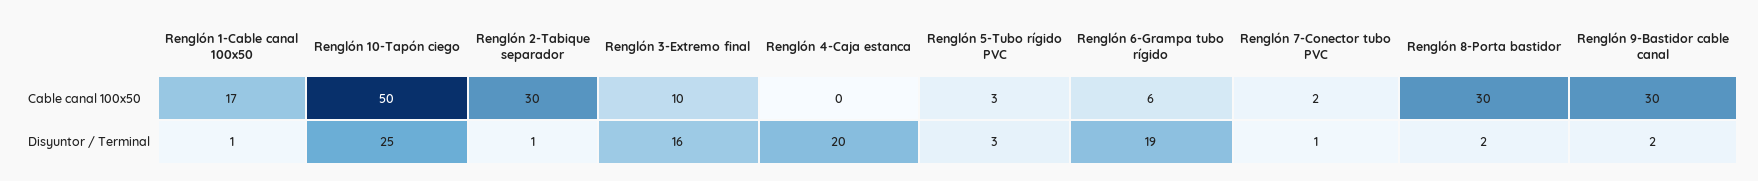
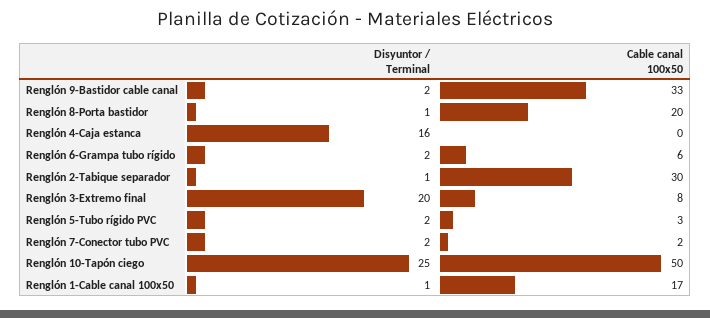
  {
    "Renglón 1-Cable canal 100x50": {
      "Cable canal 100x50": 17,
      "Disyuntor / Terminal": 1
    },
    "Renglón 10-Tapón ciego": {
      "Cable canal 100x50": 50,
      "Disyuntor / Terminal": 25
    },
    "Renglón 2-Tabique separador": {
      "Cable canal 100x50": 30,
      "Disyuntor / Terminal": 1
    },
    "Renglón 3-Extremo final": {
-     "Cable canal 100x50": 10,
+     "Cable canal 100x50": 8,
-     "Disyuntor / Terminal": 16
+     "Disyuntor / Terminal": 20
    },
    "Renglón 4-Caja estanca": {
      "Cable canal 100x50": 0,
-     "Disyuntor / Terminal": 20
+     "Disyuntor / Terminal": 16
    },
    "Renglón 5-Tubo rígido PVC": {
      "Cable canal 100x50": 3,
-     "Disyuntor / Terminal": 3
+     "Disyuntor / Terminal": 2
    },
    "Renglón 6-Grampa tubo rígido": {
      "Cable canal 100x50": 6,
-     "Disyuntor / Terminal": 19
+     "Disyuntor / Terminal": 2
    },
    "Renglón 7-Conector tubo PVC": {
      "Cable canal 100x50": 2,
-     "Disyuntor / Terminal": 1
+     "Disyuntor / Terminal": 2
    },
    "Renglón 8-Porta bastidor": {
-     "Cable canal 100x50": 30,
+     "Cable canal 100x50": 20,
-     "Disyuntor / Terminal": 2
+     "Disyuntor / Terminal": 1
    },
    "Renglón 9-Bastidor cable canal": {
-     "Cable canal 100x50": 30,
+     "Cable canal 100x50": 33,
      "Disyuntor / Terminal": 2
    }
  }

